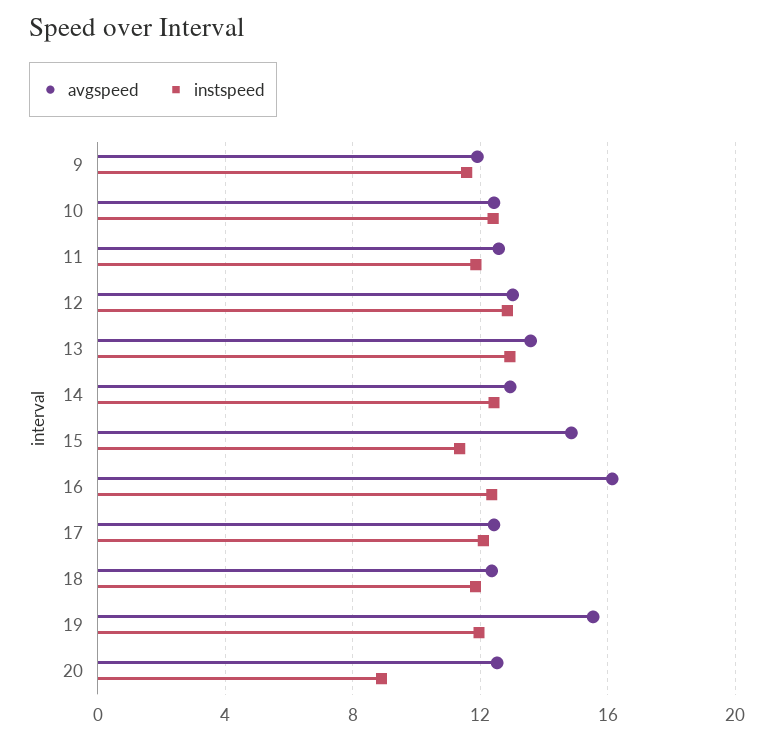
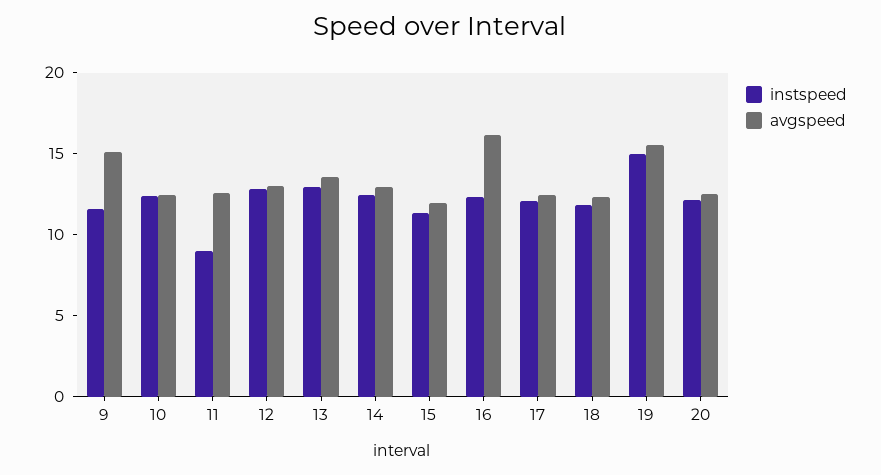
  {
    "avgspeed": {
-     "9": 12,
+     "9": 15,
      "10": 12.5,
      "11": 12.5,
      "12": 13,
      "13": 13.5,
      "14": 13,
-     "15": 15,
+     "15": 12,
      "16": 16,
      "17": 12.5,
      "18": 12.5,
      "19": 15.5,
      "20": 12.5
    },
    "instspeed": {
      "9": 11.5,
      "10": 12.5,
-     "11": 12,
+     "11": 9,
      "12": 13,
      "13": 13,
      "14": 12.5,
      "15": 11.5,
      "16": 12.5,
      "17": 12,
      "18": 12,
-     "19": 12,
+     "19": 15,
-     "20": 9
+     "20": 12
    }
  }

